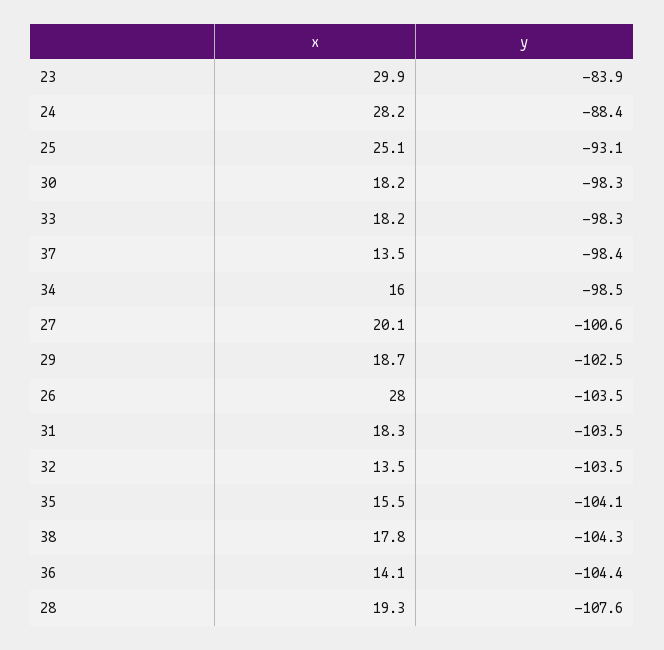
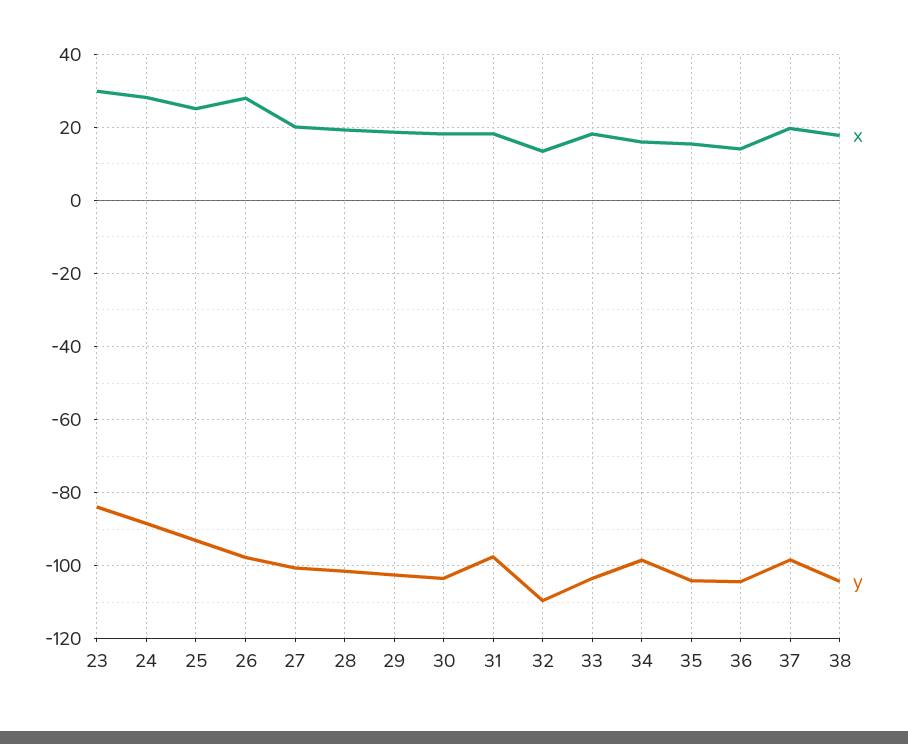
  {
    "x": {
      "23": 29.9,
      "24": 28.2,
      "25": 25.1,
      "30": 18.2,
      "33": 18.2,
-     "37": 13.5,
+     "37": 20,
      "34": 16,
      "27": 20.1,
      "29": 18.7,
      "26": 28,
      "31": 18.3,
      "32": 13.5,
      "35": 15.5,
      "38": 17.8,
      "36": 14.1,
      "28": 19.3
    },
    "y": {
      "23": -83.9,
      "24": -88.4,
      "25": -93.1,
-     "30": -98.3,
+     "30": -104,
-     "33": -98.3,
+     "33": -104,
      "37": -98.4,
      "34": -98.5,
      "27": -100.6,
      "29": -102.5,
-     "26": -103.5,
+     "26": -98,
-     "31": -103.5,
+     "31": -98,
-     "32": -103.5,
+     "32": -110,
      "35": -104.1,
      "38": -104.3,
      "36": -104.4,
-     "28": -107.6
+     "28": -102
    }
  }

